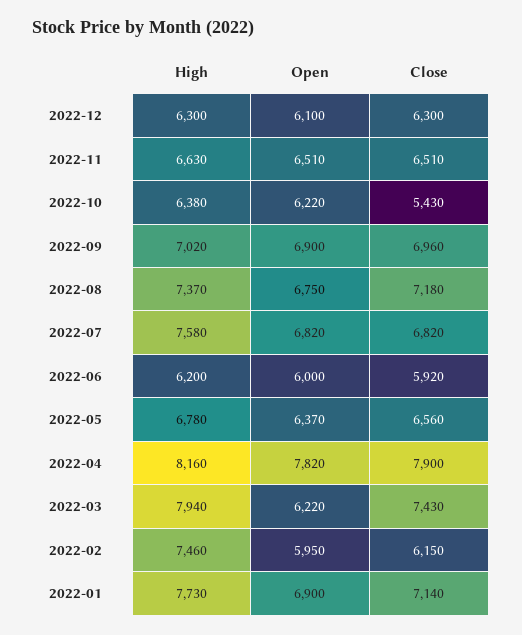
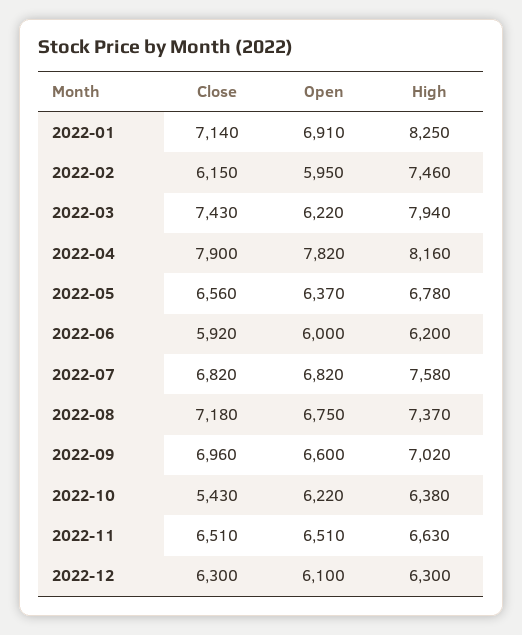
  {
    "High": {
      "2022-12": 6300,
      "2022-11": 6630,
      "2022-10": 6380,
      "2022-09": 7020,
      "2022-08": 7370,
      "2022-07": 7580,
      "2022-06": 6200,
      "2022-05": 6780,
      "2022-04": 8160,
      "2022-03": 7940,
      "2022-02": 7460,
-     "2022-01": 7730
+     "2022-01": 8250
    },
    "Open": {
      "2022-12": 6100,
      "2022-11": 6510,
      "2022-10": 6220,
-     "2022-09": 6900,
+     "2022-09": 6600,
      "2022-08": 6750,
      "2022-07": 6820,
      "2022-06": 6000,
      "2022-05": 6370,
      "2022-04": 7820,
      "2022-03": 6220,
      "2022-02": 5950,
-     "2022-01": 6900
+     "2022-01": 6910
    },
    "Close": {
      "2022-12": 6300,
      "2022-11": 6510,
      "2022-10": 5430,
      "2022-09": 6960,
      "2022-08": 7180,
      "2022-07": 6820,
      "2022-06": 5920,
      "2022-05": 6560,
      "2022-04": 7900,
      "2022-03": 7430,
      "2022-02": 6150,
      "2022-01": 7140
    }
  }

